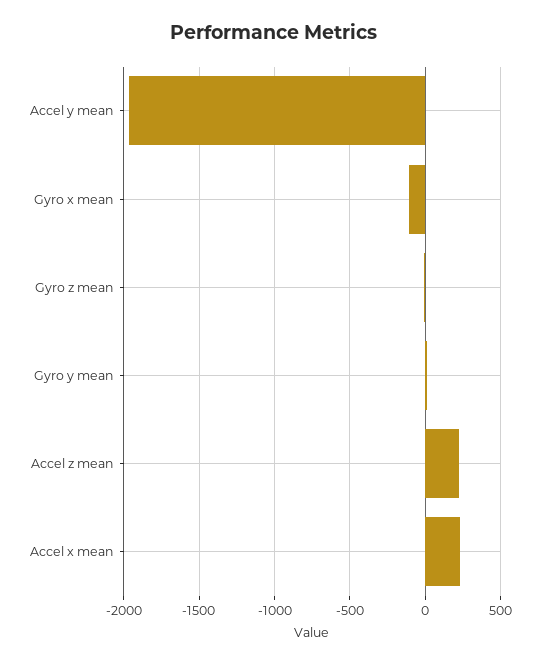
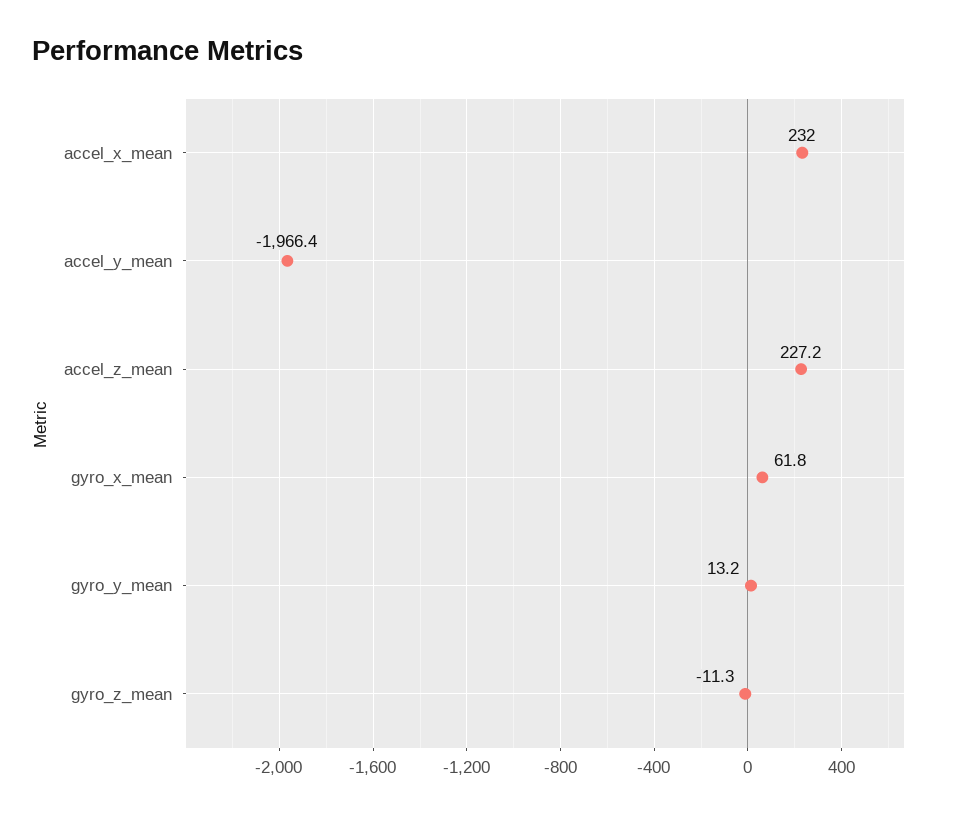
  {
    "Accel y mean": -1966.4,
-   "Gyro x mean": -100,
+   "Gyro x mean": 61.8,
    "Gyro z mean": -11.3,
    "Gyro y mean": 13.2,
    "Accel z mean": 227.2,
    "Accel x mean": 232
  }

